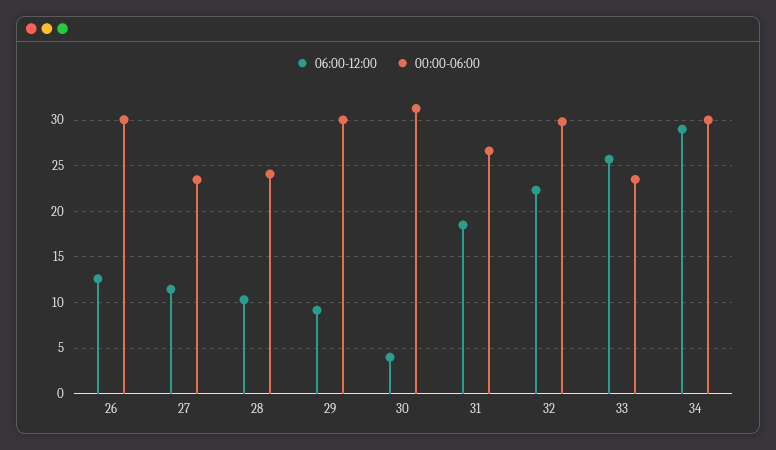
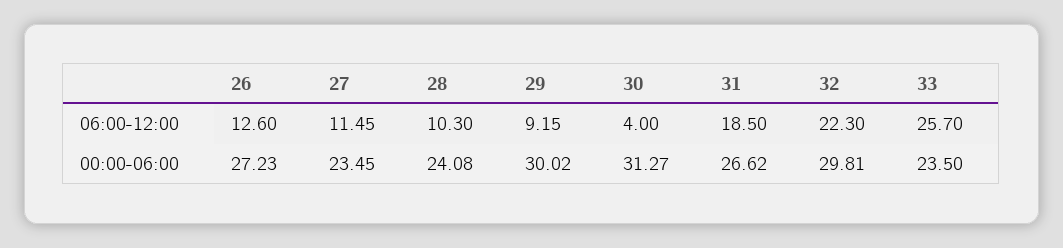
  {
    "06:00-12:00": {
      "26": 12.6,
      "27": 11.45,
      "28": 10.3,
      "29": 9.15,
      "30": 4,
      "31": 18.5,
      "32": 22.3,
-     "33": 25.7,
+     "33": 25.7
-     "34": 29
    },
    "00:00-06:00": {
-     "26": 30,
+     "26": 27.23,
      "27": 23.45,
      "28": 24.08,
      "29": 30.02,
      "30": 31.27,
      "31": 26.62,
      "32": 29.81,
-     "33": 23.5,
+     "33": 23.5
-     "34": 30
    }
  }

